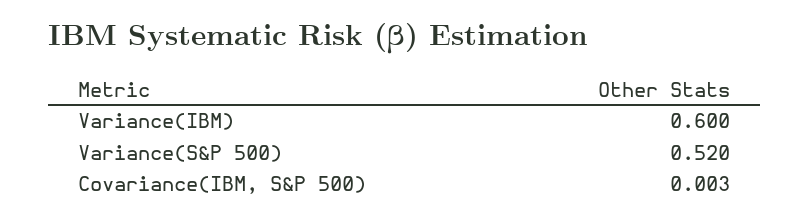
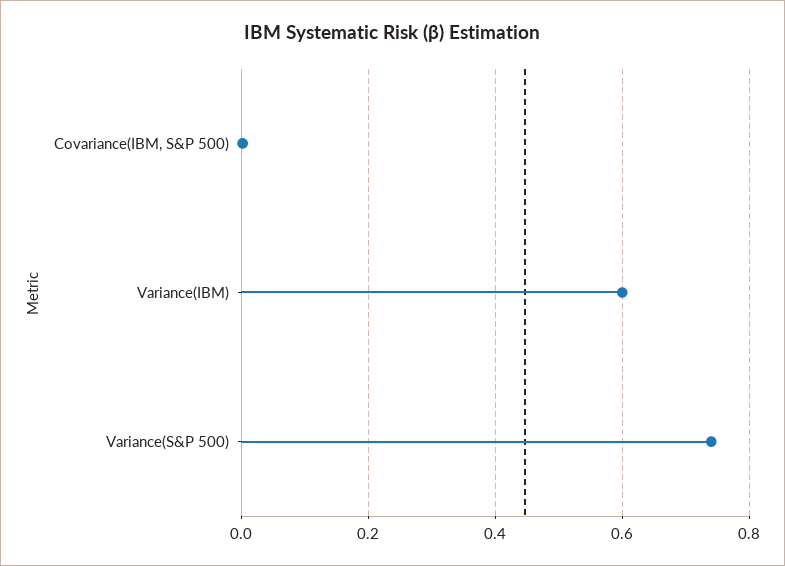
  {
    "Variance(IBM)": 0.6,
-   "Variance(S&P 500)": 0.52,
+   "Variance(S&P 500)": 0.74,
    "Covariance(IBM, S&P 500)": 0.003
  }

